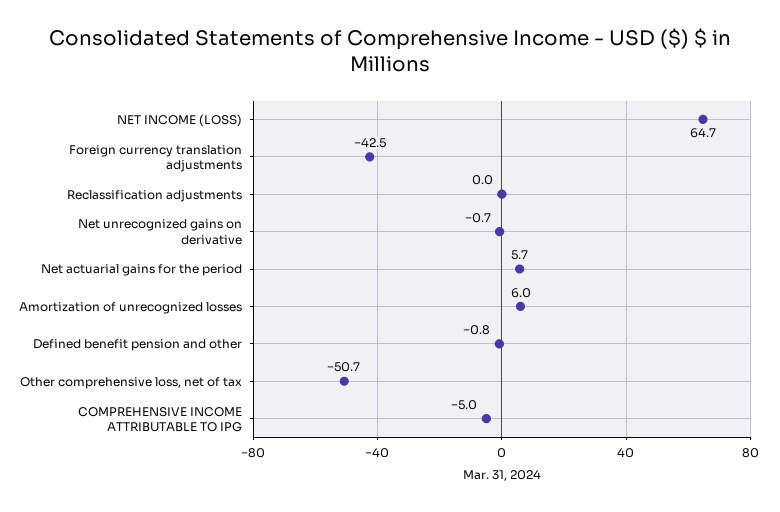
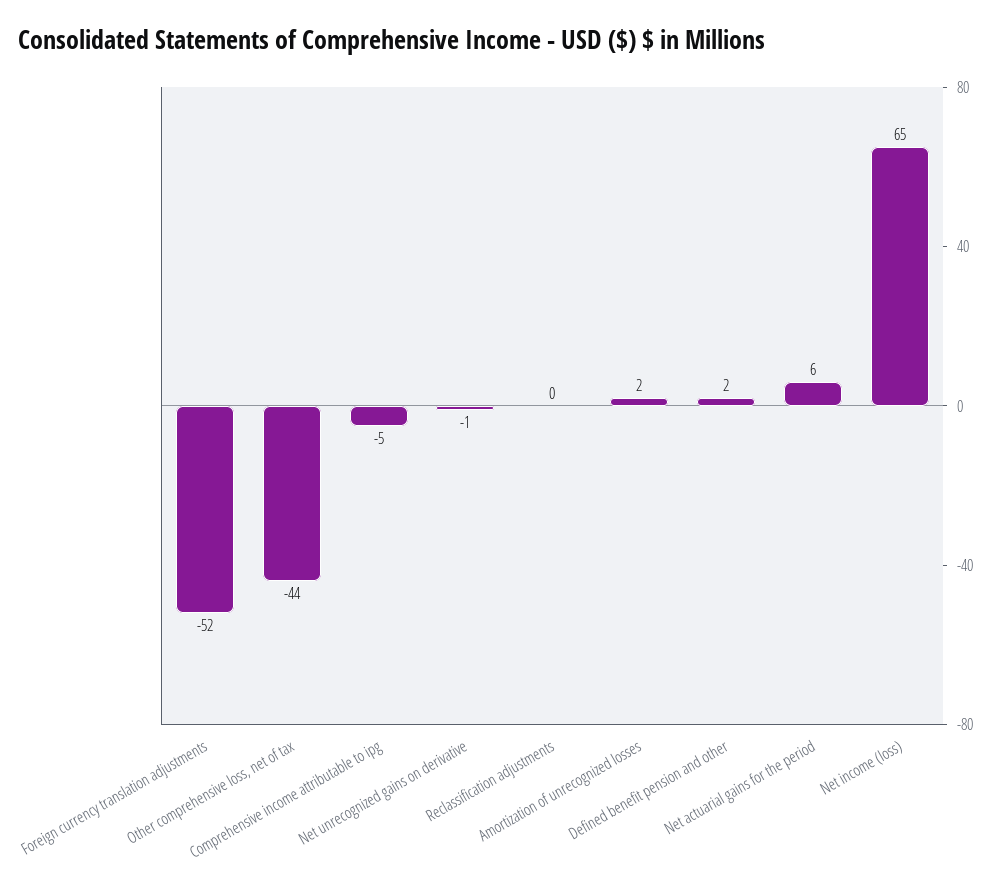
  {
    "NET INCOME (LOSS)": 64.7,
-   "Foreign currency translation adjustments": -42.5,
+   "Foreign currency translation adjustments": -52,
    "Reclassification adjustments": 0,
    "Net unrecognized gains on derivative": -0.7,
    "Net actuarial gains for the period": 5.7,
-   "Amortization of unrecognized losses": 6,
+   "Amortization of unrecognized losses": 2,
-   "Defined benefit pension and other": -0.8,
+   "Defined benefit pension and other": 2,
-   "Other comprehensive loss, net of tax": -50.7,
+   "Other comprehensive loss, net of tax": -44,
    "COMPREHENSIVE INCOME ATTRIBUTABLE TO IPG": -5
  }

